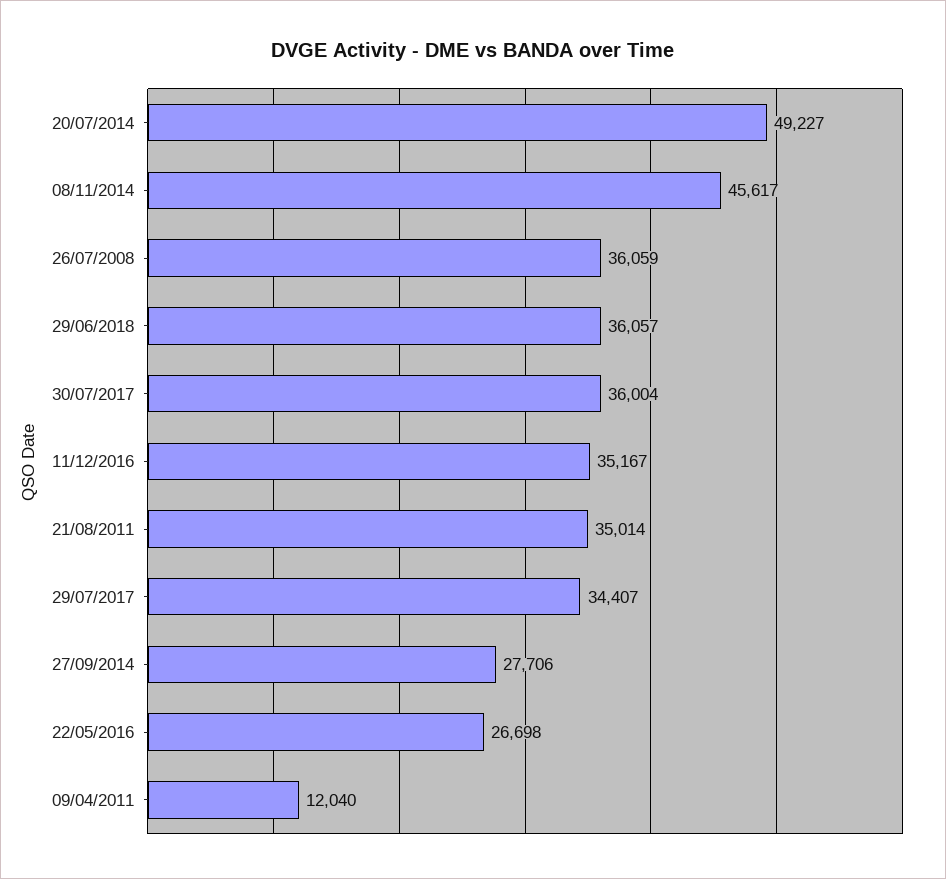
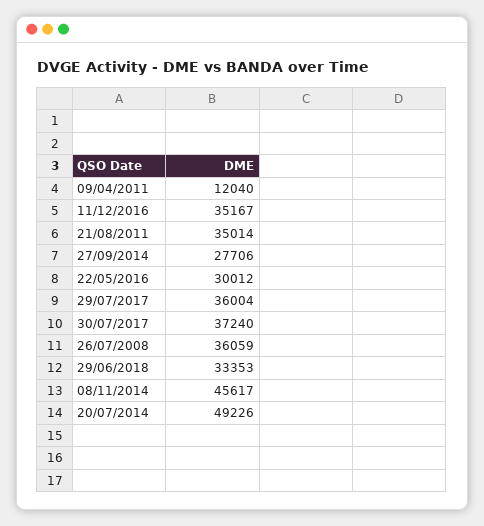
  {
-   "20/07/2014": 49227,
+   "20/07/2014": 49226,
    "08/11/2014": 45617,
    "26/07/2008": 36059,
-   "29/06/2018": 36057,
+   "29/06/2018": 33353,
-   "30/07/2017": 36004,
+   "30/07/2017": 37240,
    "11/12/2016": 35167,
    "21/08/2011": 35014,
-   "29/07/2017": 34407,
+   "29/07/2017": 36004,
    "27/09/2014": 27706,
-   "22/05/2016": 26698,
+   "22/05/2016": 30012,
    "09/04/2011": 12040
  }

